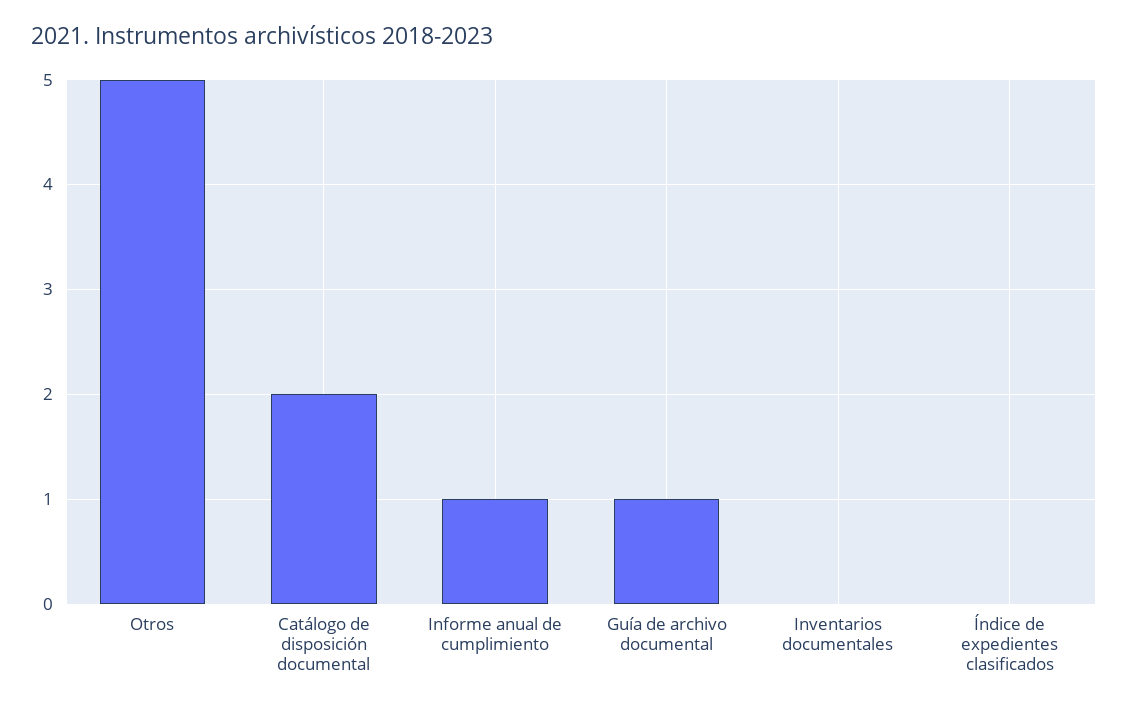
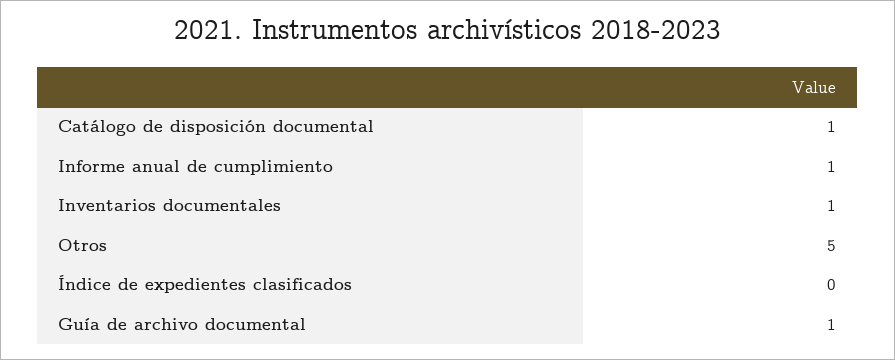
  {
    "Otros": 5,
-   "Catálogo de disposición documental": 2,
+   "Catálogo de disposición documental": 1,
    "Informe anual de cumplimiento": 1,
    "Guía de archivo documental": 1,
-   "Inventarios documentales": 0,
+   "Inventarios documentales": 1,
    "Índice de expedientes clasificados": 0
  }

